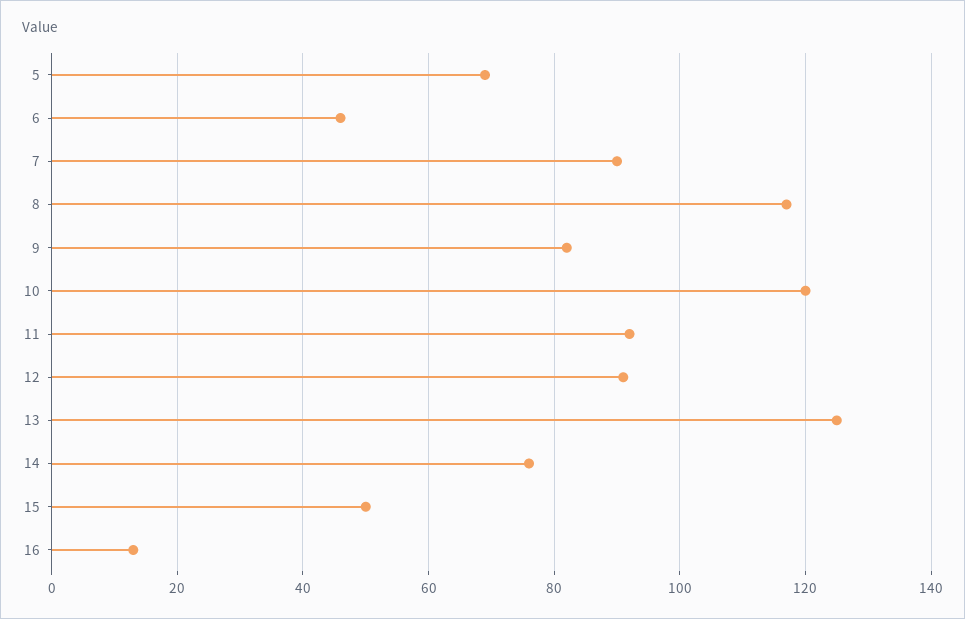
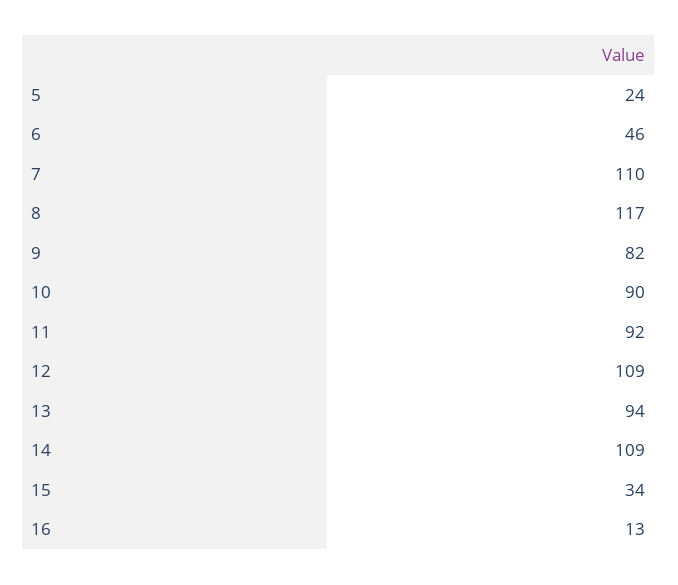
  {
-   "5": 70,
+   "5": 24,
    "6": 46,
-   "7": 90,
+   "7": 110,
    "8": 117,
    "9": 82,
-   "10": 120,
+   "10": 90,
    "11": 92,
-   "12": 90,
+   "12": 109,
-   "13": 125,
+   "13": 94,
-   "14": 75,
+   "14": 109,
-   "15": 50,
+   "15": 34,
    "16": 13
  }

